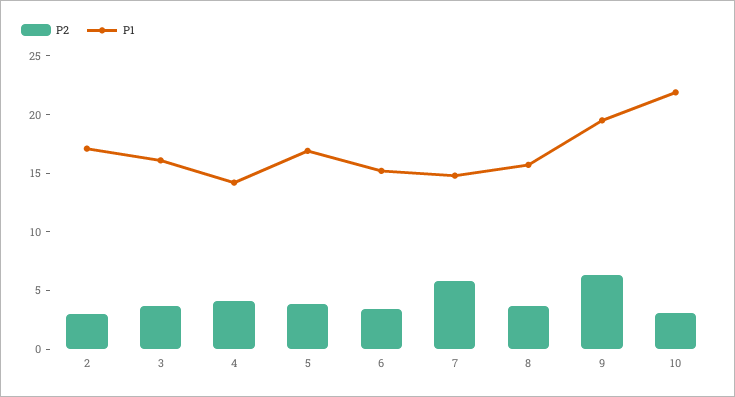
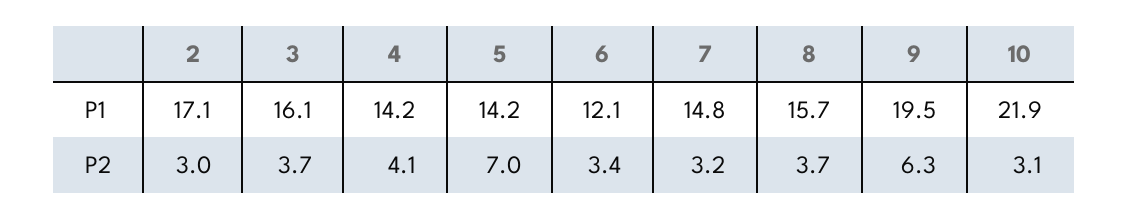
  {
    "P2": {
      "2": 3,
      "3": 3.7,
      "4": 4.1,
-     "5": 4,
+     "5": 7,
      "6": 3.4,
-     "7": 6,
+     "7": 3.2,
      "8": 3.7,
      "9": 6.3,
      "10": 3.1
    },
    "P1": {
      "2": 17.1,
      "3": 16.1,
      "4": 14.2,
-     "5": 17,
+     "5": 14.2,
-     "6": 15,
+     "6": 12.1,
      "7": 14.8,
      "8": 15.7,
      "9": 19.5,
      "10": 21.9
    }
  }

